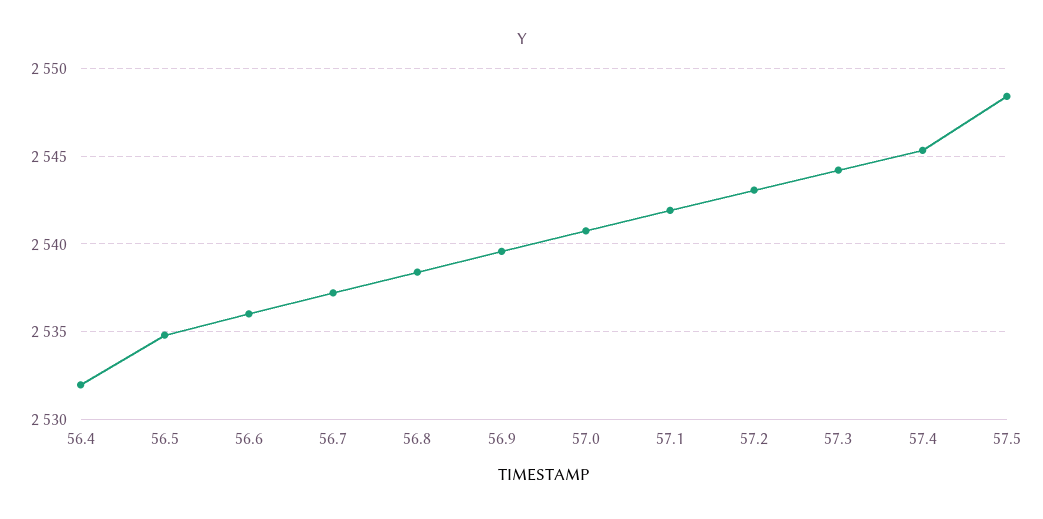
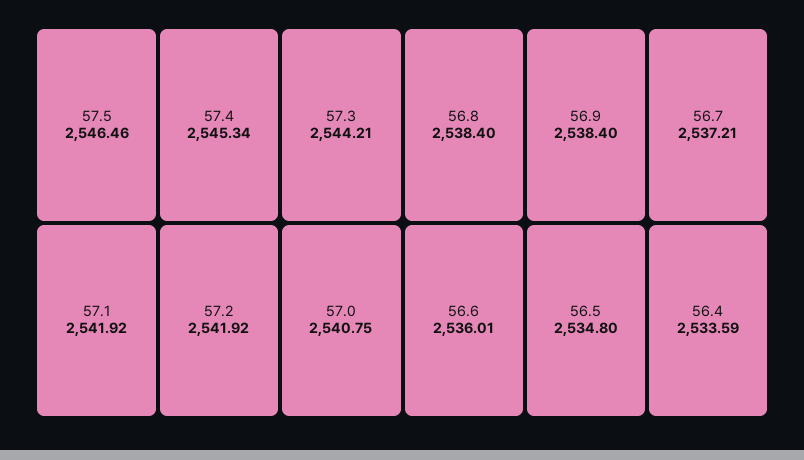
  {
-   "56.4": 2532,
+   "56.4": 2533.59,
    "56.5": 2534.8,
    "56.6": 2536.01,
    "56.7": 2537.21,
    "56.8": 2538.4,
-   "56.9": 2539.5,
+   "56.9": 2538.4,
    "57.0": 2540.75,
    "57.1": 2541.92,
-   "57.2": 2543,
+   "57.2": 2541.92,
    "57.3": 2544.21,
    "57.4": 2545.34,
-   "57.5": 2548.5
+   "57.5": 2546.46
  }

